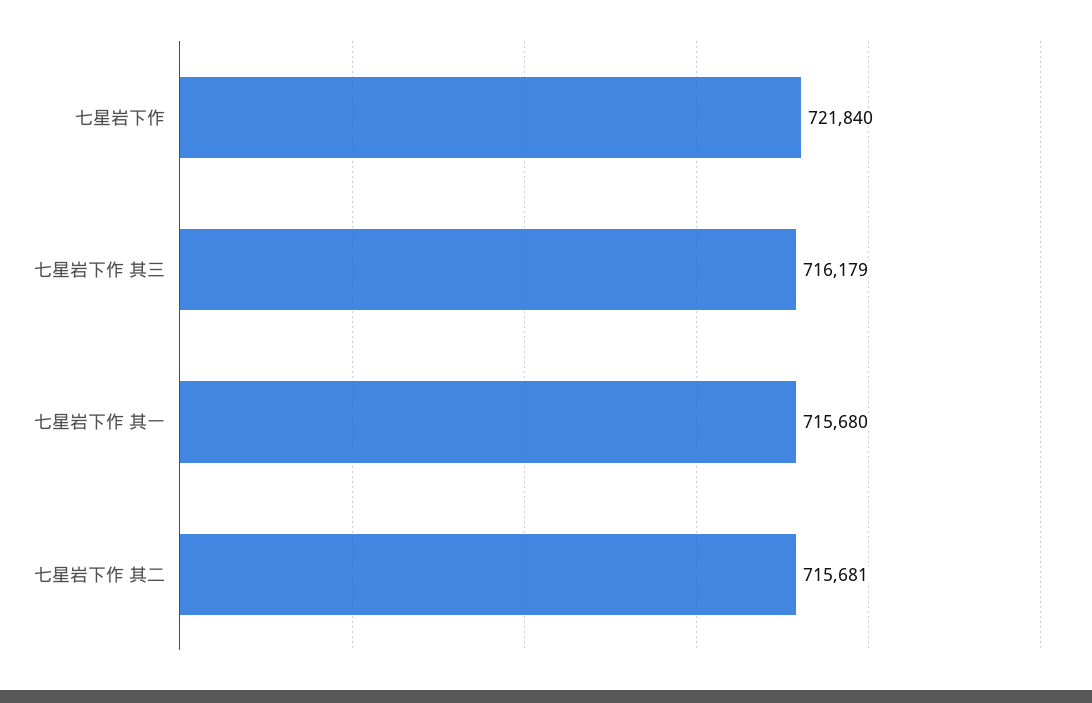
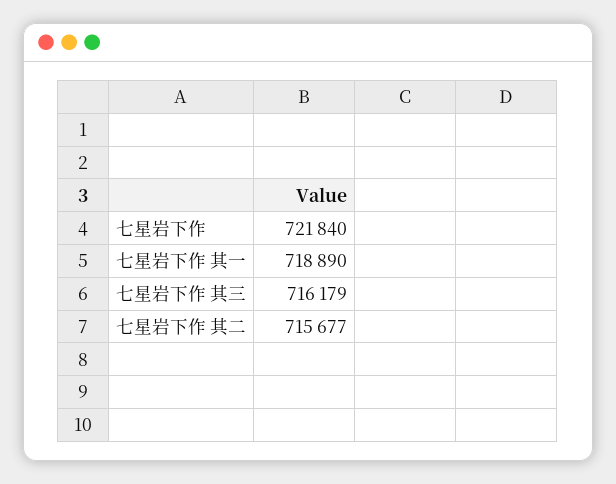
  {
    "七星岩下作": 721840,
    "七星岩下作 其三": 716179,
-   "七星岩下作 其一": 715680,
+   "七星岩下作 其一": 718890,
-   "七星岩下作 其二": 715681
+   "七星岩下作 其二": 715677
  }

